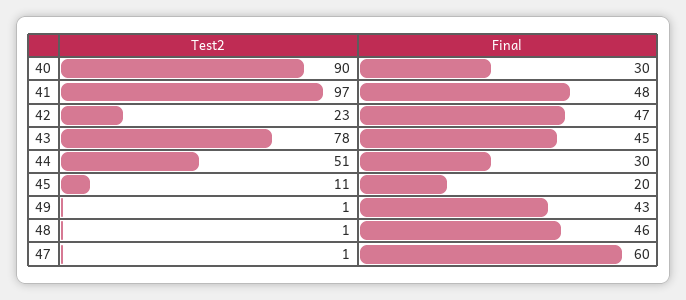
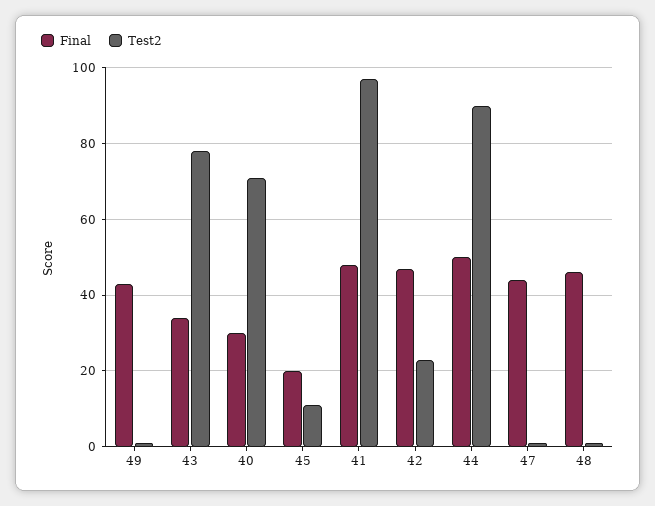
  {
    "Test2": {
-     "40": 90,
+     "40": 70,
      "41": 97,
      "42": 23,
      "43": 78,
-     "44": 51,
+     "44": 90,
      "45": 11,
      "49": 1,
      "48": 1,
      "47": 1
    },
    "Final": {
      "40": 30,
      "41": 48,
      "42": 47,
-     "43": 45,
+     "43": 35,
-     "44": 30,
+     "44": 50,
      "45": 20,
      "49": 43,
      "48": 46,
-     "47": 60
+     "47": 45
    }
  }

